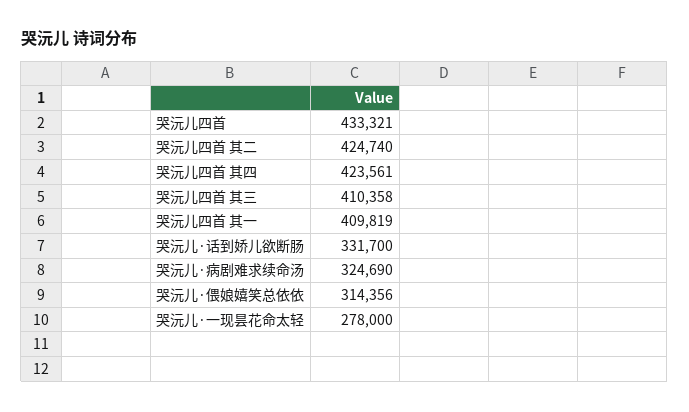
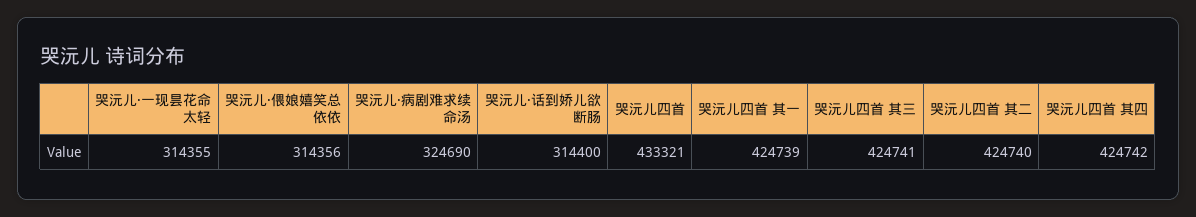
  {
    "哭沅儿四首": 433321,
    "哭沅儿四首 其二": 424740,
-   "哭沅儿四首 其四": 423561,
+   "哭沅儿四首 其四": 424742,
-   "哭沅儿四首 其三": 410358,
+   "哭沅儿四首 其三": 424741,
-   "哭沅儿四首 其一": 409819,
+   "哭沅儿四首 其一": 424739,
-   "哭沅儿·话到娇儿欲断肠": 331700,
+   "哭沅儿·话到娇儿欲断肠": 314400,
    "哭沅儿·病剧难求续命汤": 324690,
    "哭沅儿·偎娘嬉笑总依依": 314356,
-   "哭沅儿·一现昙花命太轻": 278000
+   "哭沅儿·一现昙花命太轻": 314355
  }

